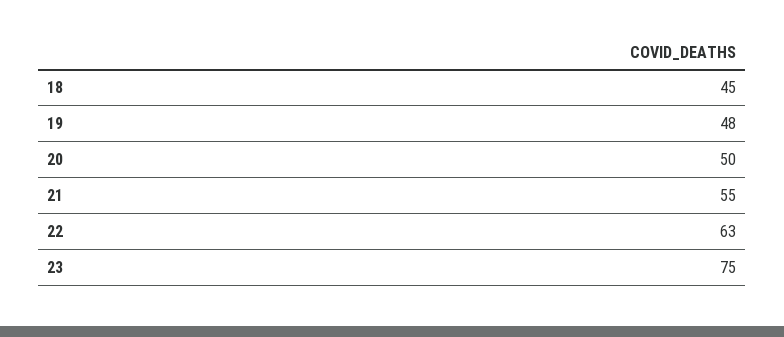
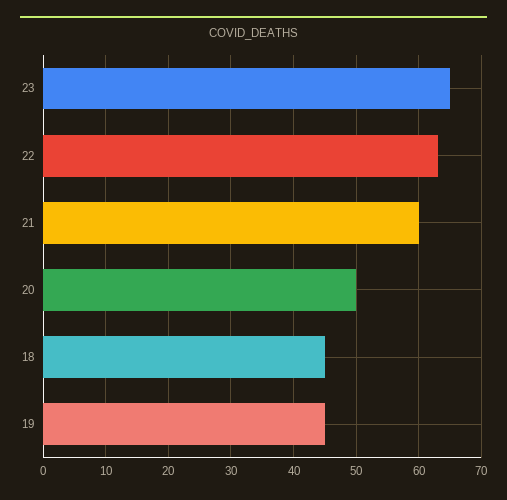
  {
    "18": 45,
-   "19": 48,
+   "19": 45,
    "20": 50,
-   "21": 55,
+   "21": 60,
    "22": 63,
-   "23": 75
+   "23": 65
  }

